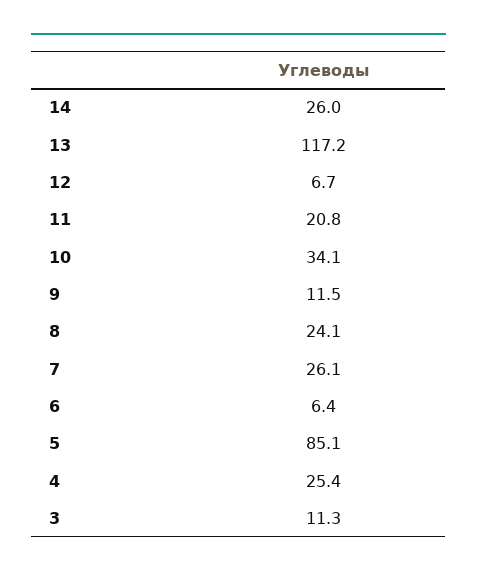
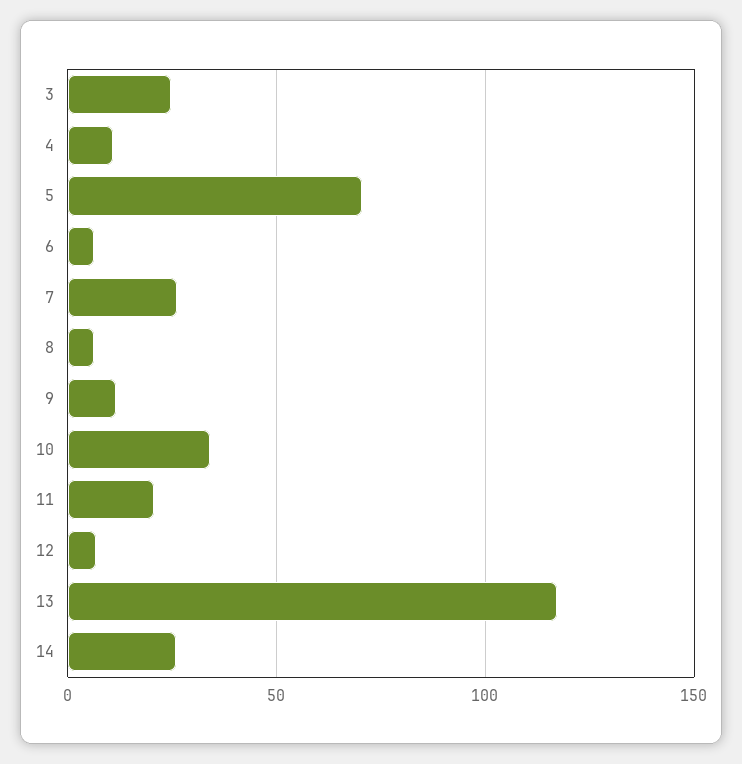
  {
    "14": 26,
    "13": 117.2,
    "12": 6.7,
    "11": 20.8,
    "10": 34.1,
    "9": 11.5,
-   "8": 24.1,
+   "8": 5,
    "7": 26.1,
    "6": 6.4,
-   "5": 85.1,
+   "5": 70,
-   "4": 25.4,
+   "4": 10,
-   "3": 11.3
+   "3": 25
  }

